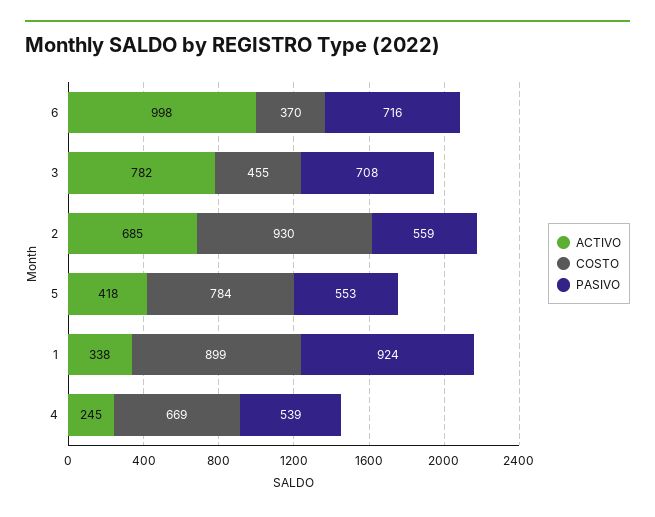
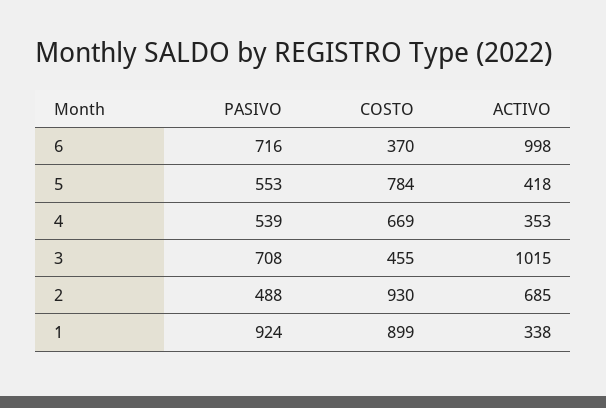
  {
    "ACTIVO": {
      "6": 998,
-     "3": 782,
+     "3": 1015,
      "2": 685,
      "5": 418,
      "1": 338,
-     "4": 245
+     "4": 353
    },
    "COSTO": {
      "6": 370,
      "3": 455,
      "2": 930,
      "5": 784,
      "1": 899,
      "4": 669
    },
    "PASIVO": {
      "6": 716,
      "3": 708,
-     "2": 559,
+     "2": 488,
      "5": 553,
      "1": 924,
      "4": 539
    }
  }

